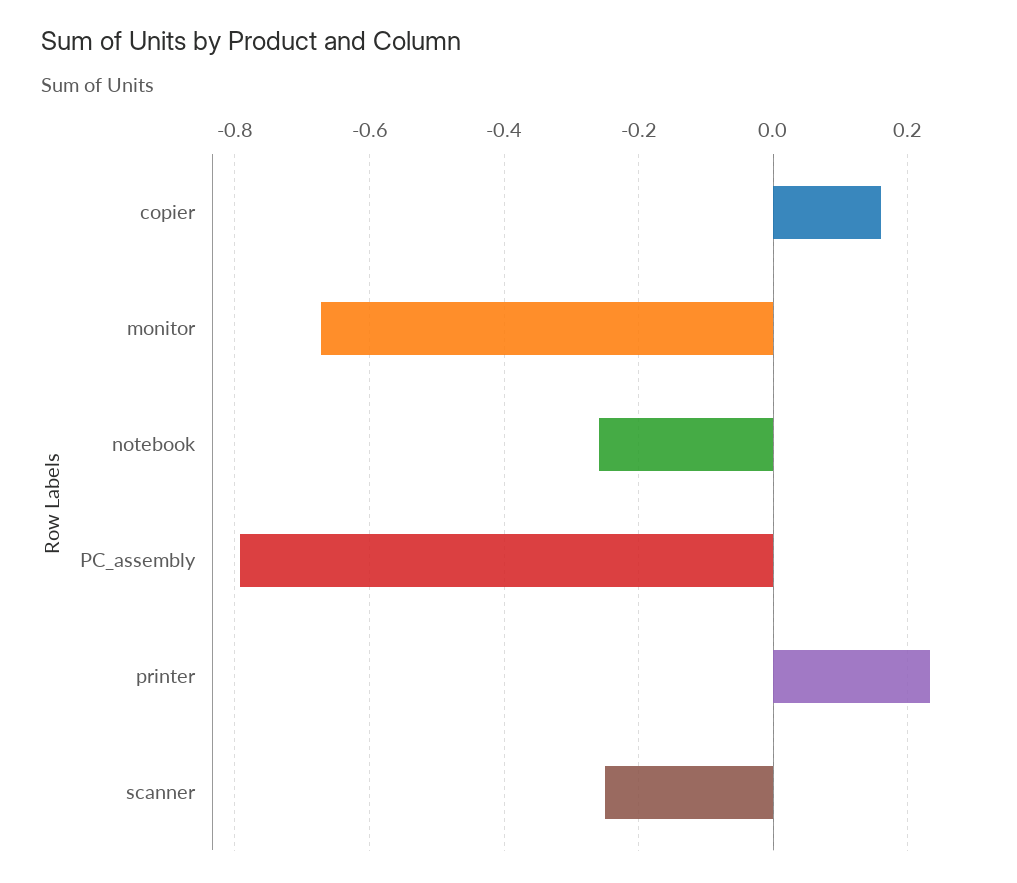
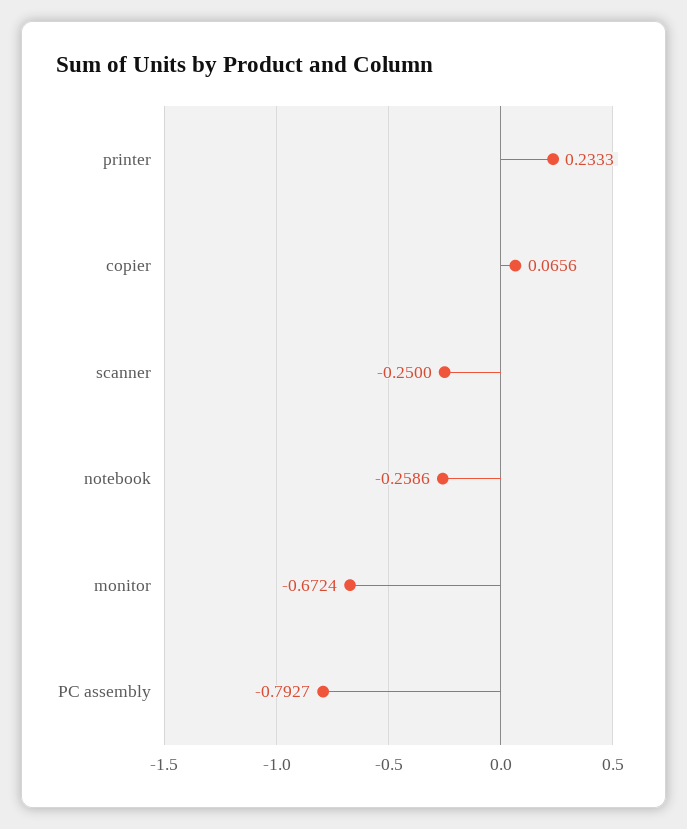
  {
-   "copier": 0.16,
+   "copier": 0.0656,
    "monitor": -0.6724,
    "notebook": -0.2586,
    "PC_assembly": -0.7927,
    "printer": 0.2333,
    "scanner": -0.25
  }

